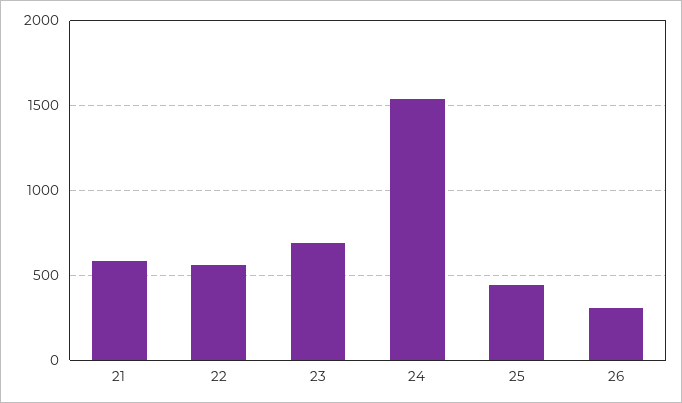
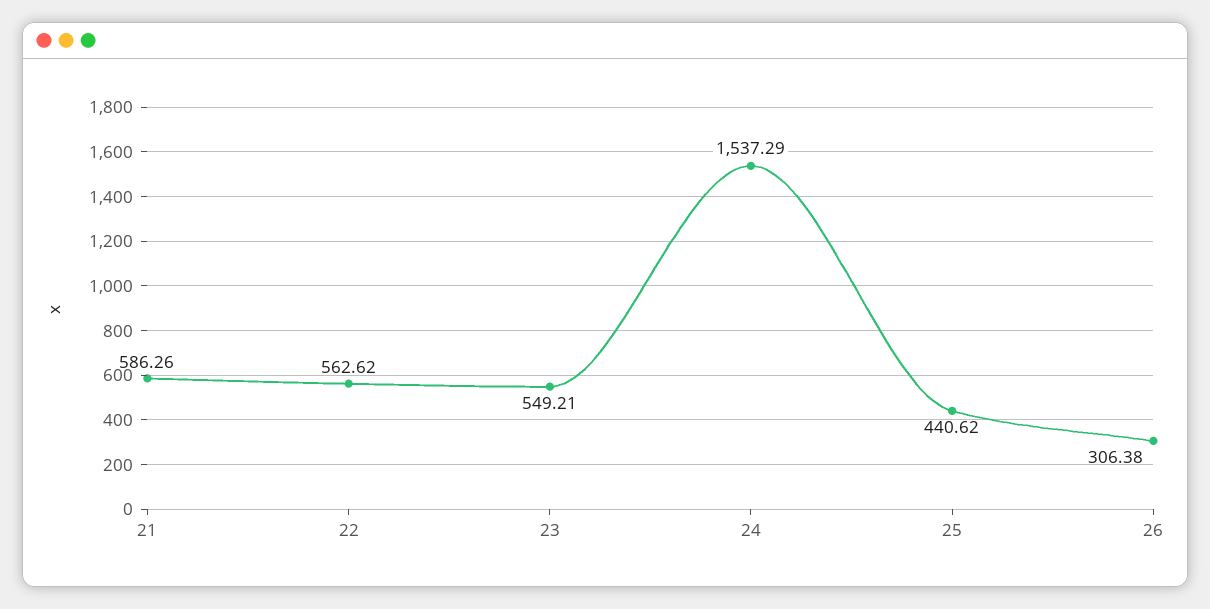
  {
    "21": 586.26,
    "22": 562.62,
-   "23": 700,
+   "23": 549.21,
    "24": 1537.29,
    "25": 440.62,
    "26": 306.38
  }

